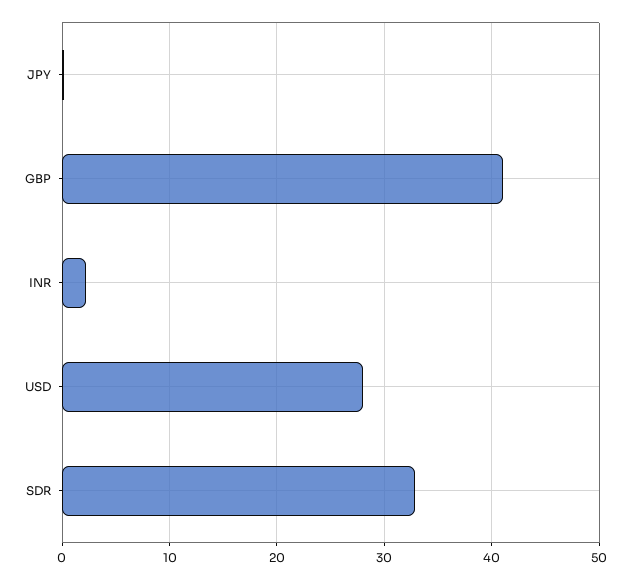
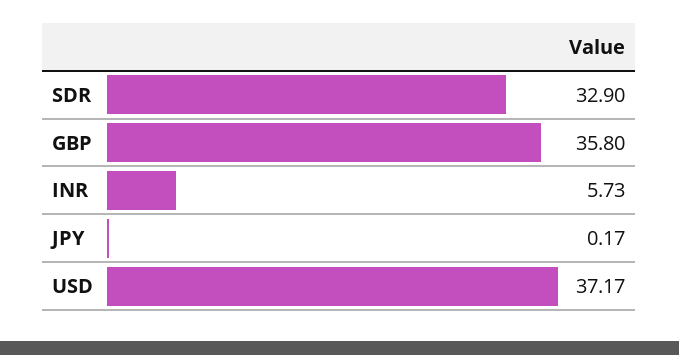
  {
    "JPY": 0.17,
-   "GBP": 41,
+   "GBP": 35.8,
-   "INR": 2,
+   "INR": 5.73,
-   "USD": 28,
+   "USD": 37.17,
    "SDR": 32.9
  }

